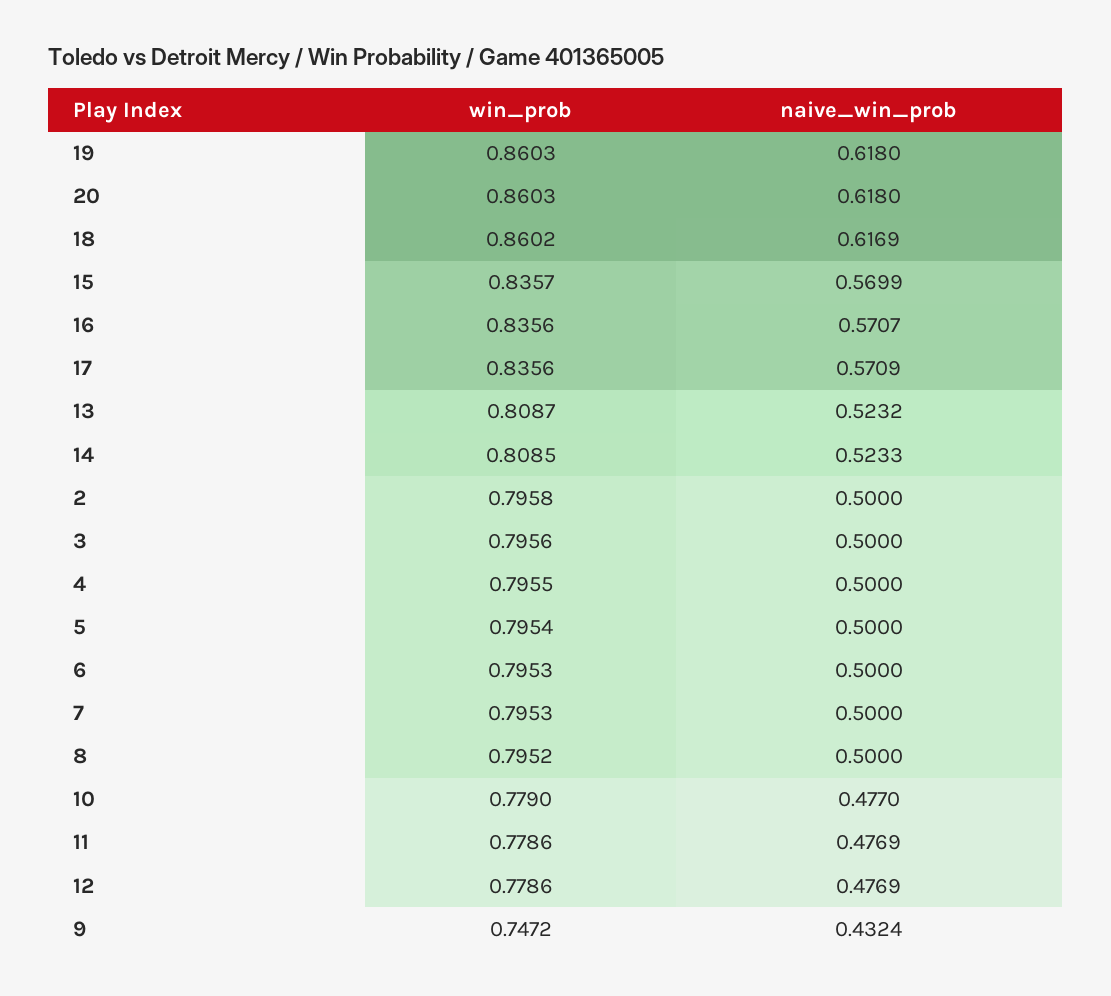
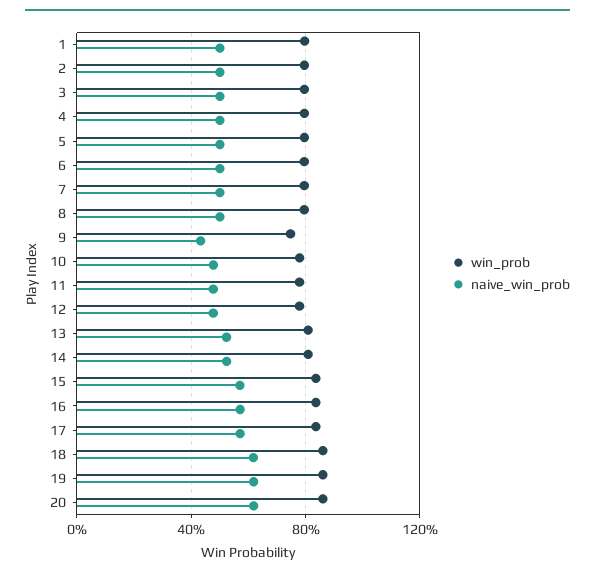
  {
    "win_prob": {
      "19": 0.8603,
      "20": 0.8603,
      "18": 0.8602,
      "15": 0.8357,
      "16": 0.8356,
      "17": 0.8356,
      "13": 0.8087,
      "14": 0.8085,
      "2": 0.7958,
      "3": 0.7956,
      "4": 0.7955,
      "5": 0.7954,
      "6": 0.7953,
      "7": 0.7953,
      "8": 0.7952,
      "10": 0.779,
      "11": 0.7786,
      "12": 0.7786,
-     "9": 0.7472
+     "9": 0.7472,
+     "1": 0.8
    },
    "naive_win_prob": {
      "19": 0.618,
      "20": 0.618,
      "18": 0.6169,
      "15": 0.5699,
      "16": 0.5707,
      "17": 0.5709,
      "13": 0.5232,
      "14": 0.5233,
      "2": 0.5,
      "3": 0.5,
      "4": 0.5,
      "5": 0.5,
      "6": 0.5,
      "7": 0.5,
      "8": 0.5,
      "10": 0.477,
      "11": 0.4769,
      "12": 0.4769,
-     "9": 0.4324
+     "9": 0.4324,
+     "1": 0.5
    }
  }

